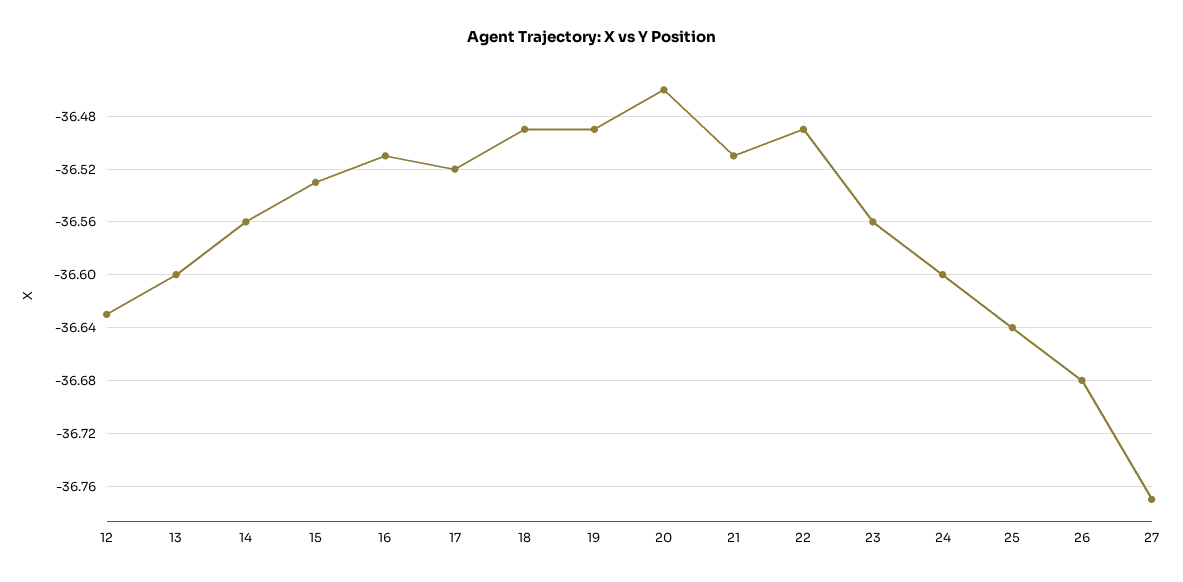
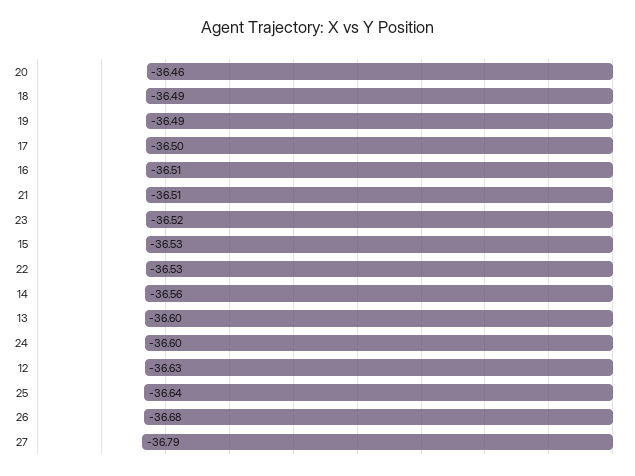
  {
    "12": -36.63,
    "13": -36.6,
    "14": -36.56,
    "15": -36.53,
    "16": -36.51,
-   "17": -36.52,
+   "17": -36.5,
    "18": -36.49,
    "19": -36.49,
    "20": -36.46,
    "21": -36.51,
-   "22": -36.49,
+   "22": -36.53,
-   "23": -36.56,
+   "23": -36.52,
    "24": -36.6,
    "25": -36.64,
    "26": -36.68,
-   "27": -36.77
+   "27": -36.79
  }

